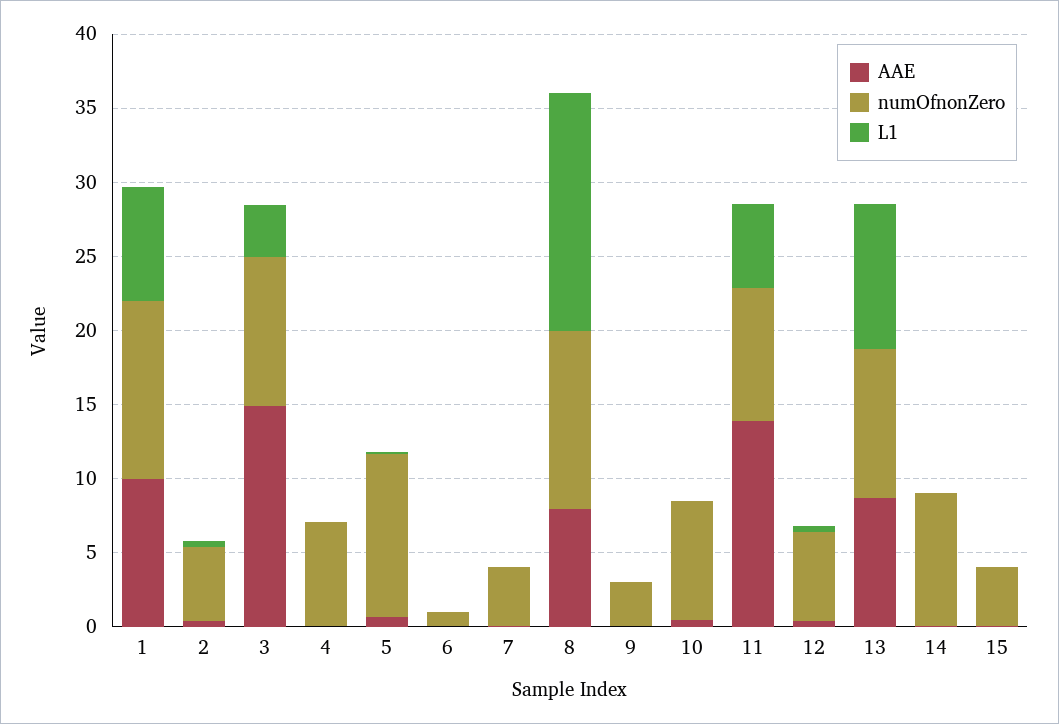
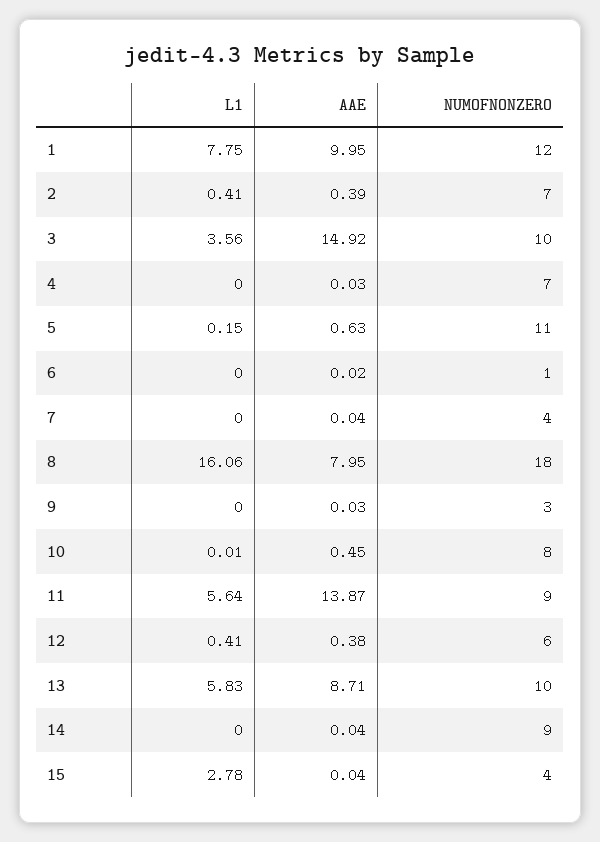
  {
    "AAE": {
      "1": 9.95,
      "2": 0.39,
      "3": 14.92,
      "4": 0.03,
      "5": 0.63,
      "6": 0.02,
      "7": 0.04,
      "8": 7.95,
      "9": 0.03,
      "10": 0.45,
      "11": 13.87,
      "12": 0.38,
      "13": 8.71,
      "14": 0.04,
      "15": 0.04
    },
    "numOfnonZero": {
      "1": 12,
-     "2": 5,
+     "2": 7,
      "3": 10,
      "4": 7,
      "5": 11,
      "6": 1,
      "7": 4,
-     "8": 12,
+     "8": 18,
      "9": 3,
      "10": 8,
      "11": 9,
      "12": 6,
      "13": 10,
      "14": 9,
      "15": 4
    },
    "L1": {
      "1": 7.75,
      "2": 0.41,
      "3": 3.56,
      "4": 0,
      "5": 0.15,
      "6": 0,
      "7": 0,
      "8": 16.06,
      "9": 0,
      "10": 0.01,
      "11": 5.64,
      "12": 0.41,
-     "13": 10,
+     "13": 5.83,
      "14": 0,
-     "15": 0
+     "15": 2.78
    }
  }

